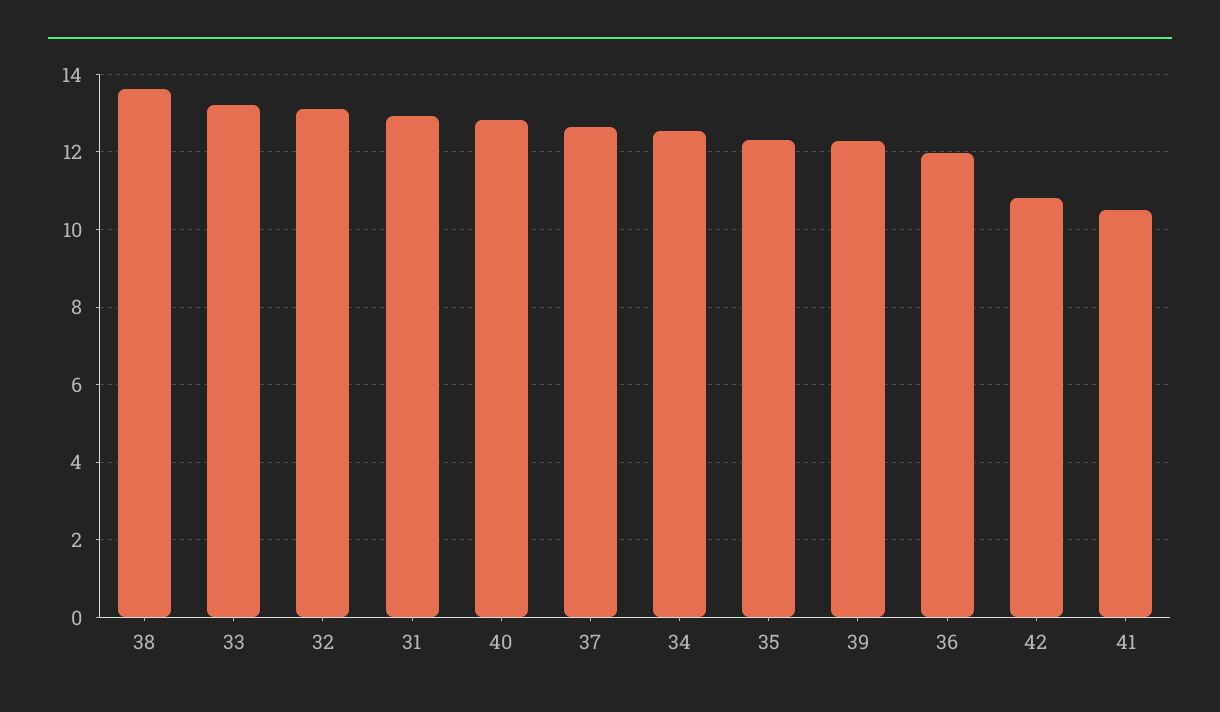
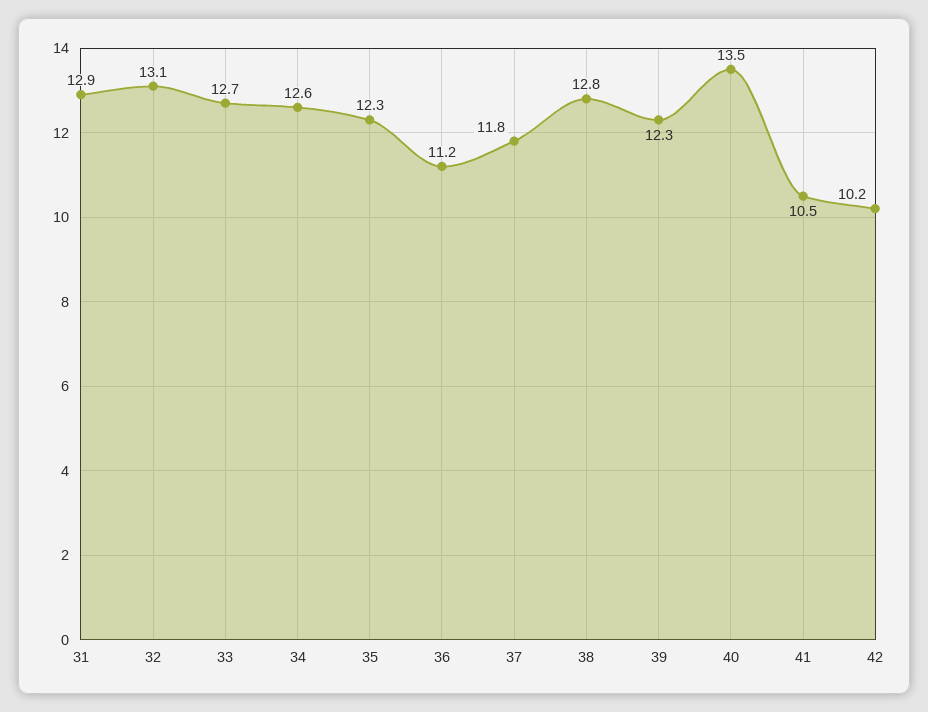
  {
-   "38": 13.6,
+   "38": 12.8,
-   "33": 13.2,
+   "33": 12.7,
    "32": 13.1,
    "31": 12.9,
-   "40": 12.8,
+   "40": 13.5,
-   "37": 12.6,
+   "37": 11.8,
    "34": 12.6,
    "35": 12.3,
    "39": 12.3,
-   "36": 12,
+   "36": 11.2,
-   "42": 10.8,
+   "42": 10.2,
    "41": 10.5
  }

